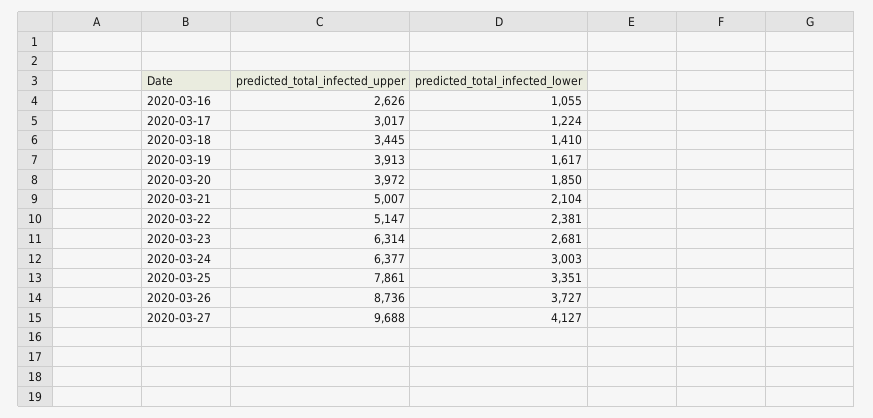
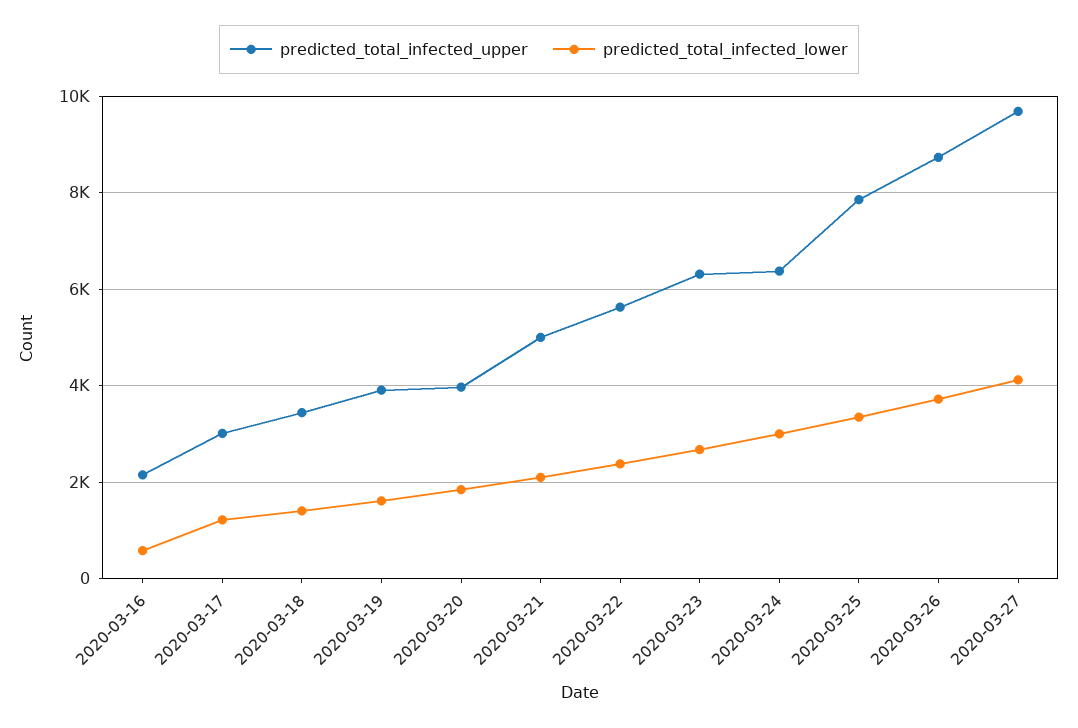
  {
    "predicted_total_infected_upper": {
-     "2020-03-16": 2626,
+     "2020-03-16": 2200,
      "2020-03-17": 3017,
      "2020-03-18": 3445,
      "2020-03-19": 3913,
      "2020-03-20": 3972,
      "2020-03-21": 5007,
-     "2020-03-22": 5147,
+     "2020-03-22": 5600,
      "2020-03-23": 6314,
      "2020-03-24": 6377,
      "2020-03-25": 7861,
      "2020-03-26": 8736,
      "2020-03-27": 9688
    },
    "predicted_total_infected_lower": {
-     "2020-03-16": 1055,
+     "2020-03-16": 600,
      "2020-03-17": 1224,
      "2020-03-18": 1410,
      "2020-03-19": 1617,
      "2020-03-20": 1850,
      "2020-03-21": 2104,
      "2020-03-22": 2381,
      "2020-03-23": 2681,
      "2020-03-24": 3003,
      "2020-03-25": 3351,
      "2020-03-26": 3727,
      "2020-03-27": 4127
    }
  }

